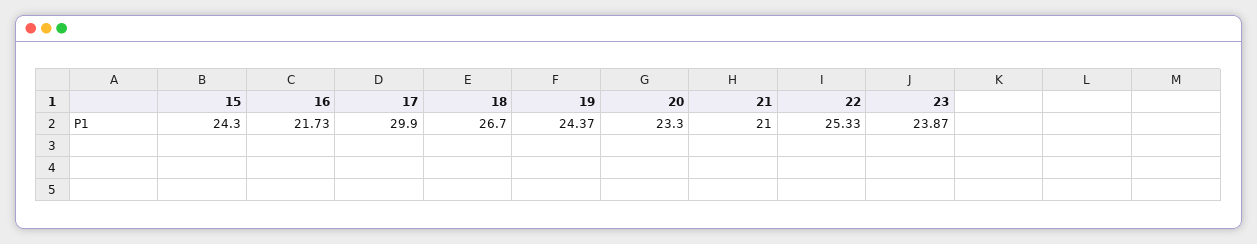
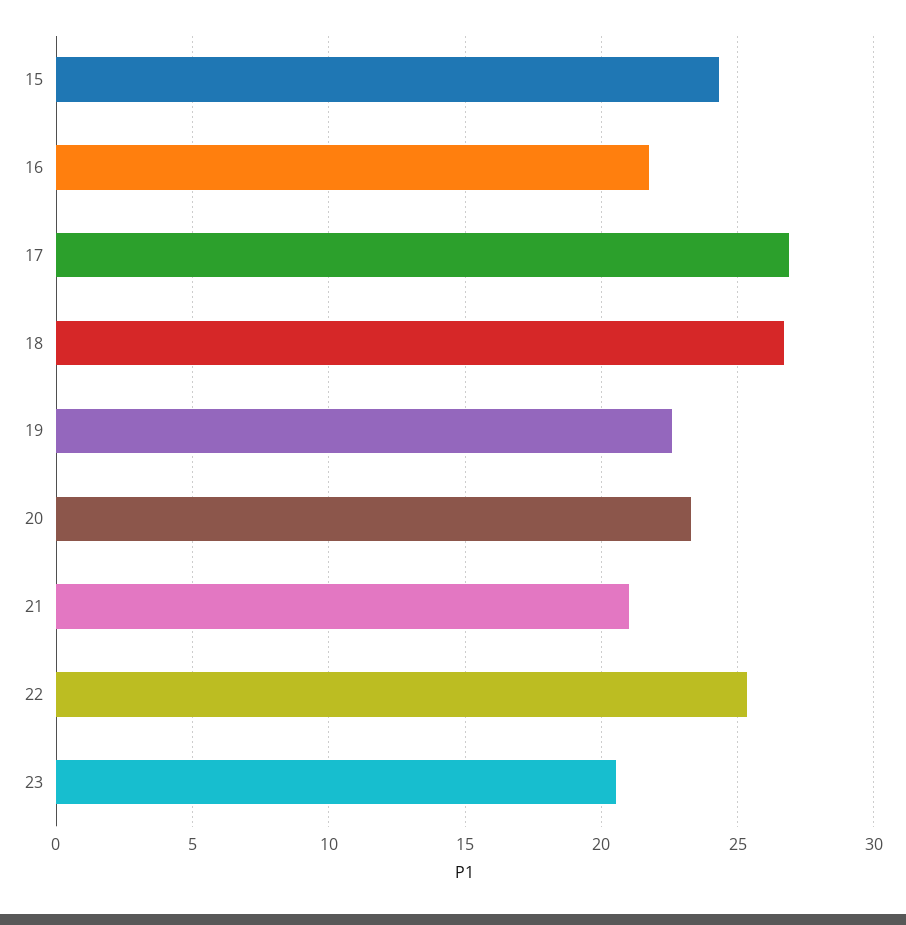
  {
    "15": 24.3,
    "16": 21.73,
-   "17": 29.9,
+   "17": 27,
    "18": 26.7,
-   "19": 24.37,
+   "19": 22.5,
    "20": 23.3,
    "21": 21,
    "22": 25.33,
-   "23": 23.87
+   "23": 20.5
  }

